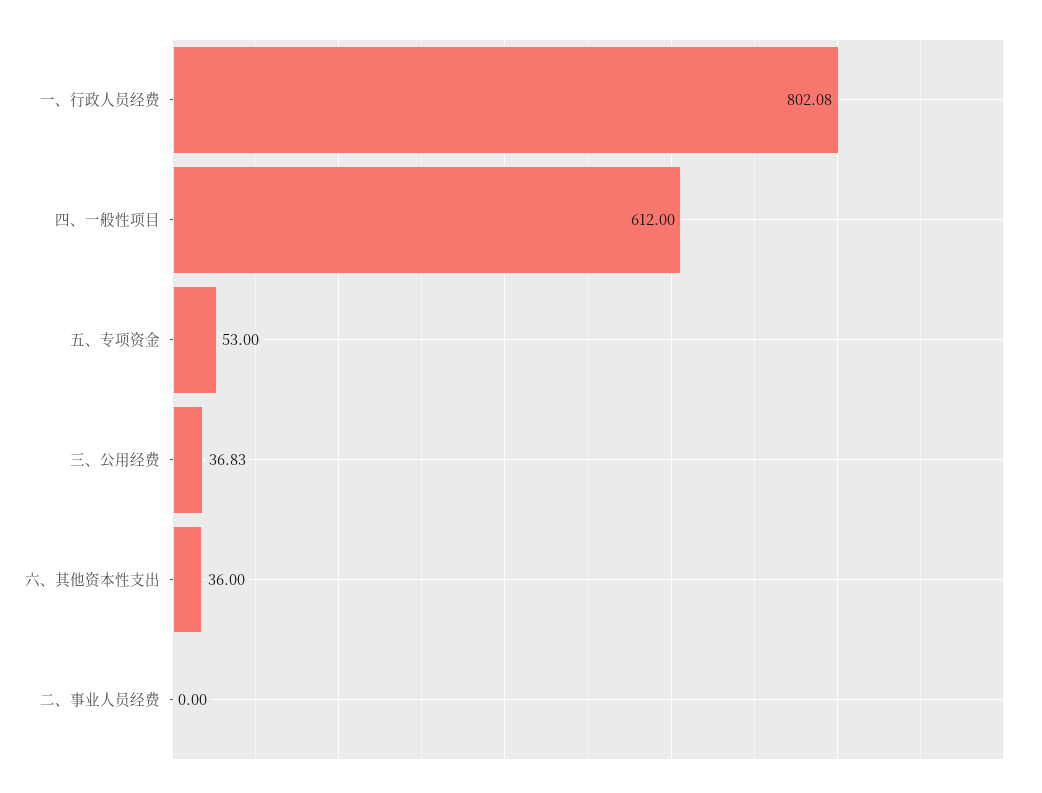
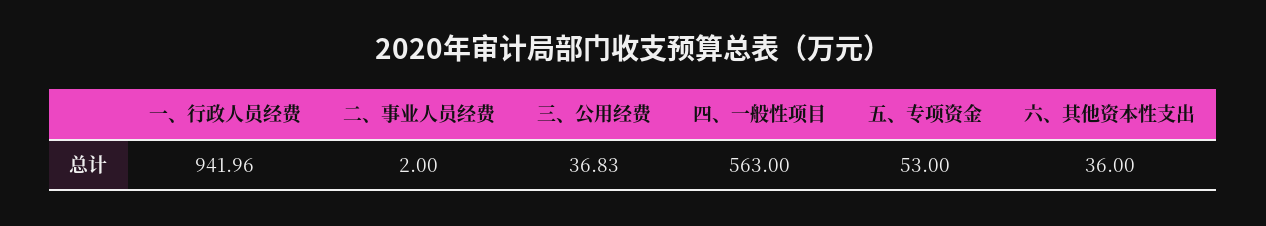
  {
-   "一、行政人员经费": 802.08,
+   "一、行政人员经费": 941.96,
-   "四、一般性项目": 612,
+   "四、一般性项目": 563,
    "五、专项资金": 53,
    "三、公用经费": 36.83,
    "六、其他资本性支出": 36,
-   "二、事业人员经费": 0
+   "二、事业人员经费": 2
  }

